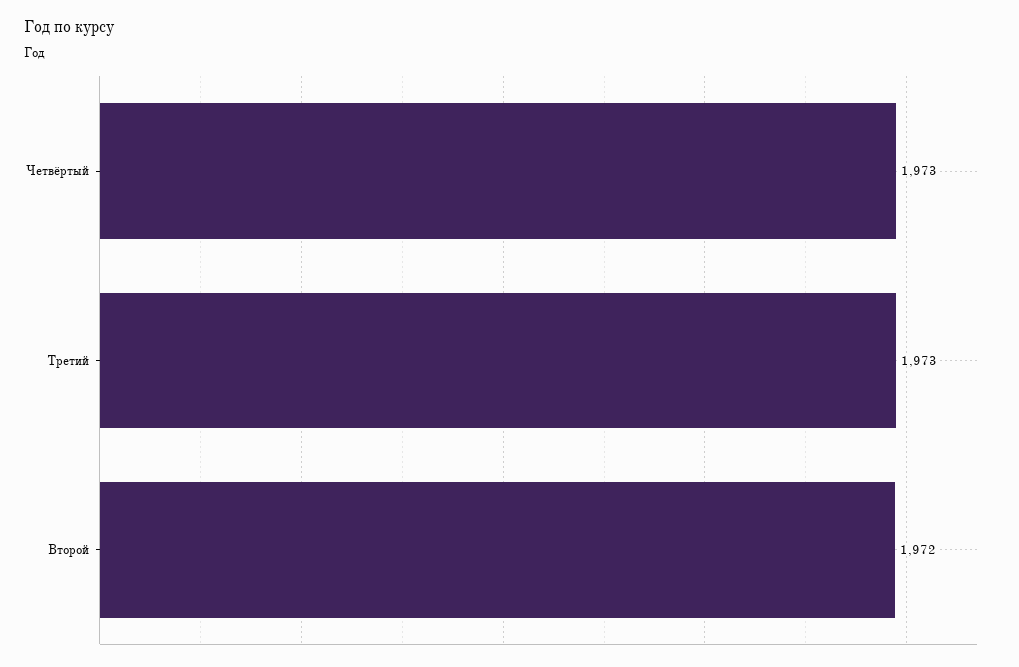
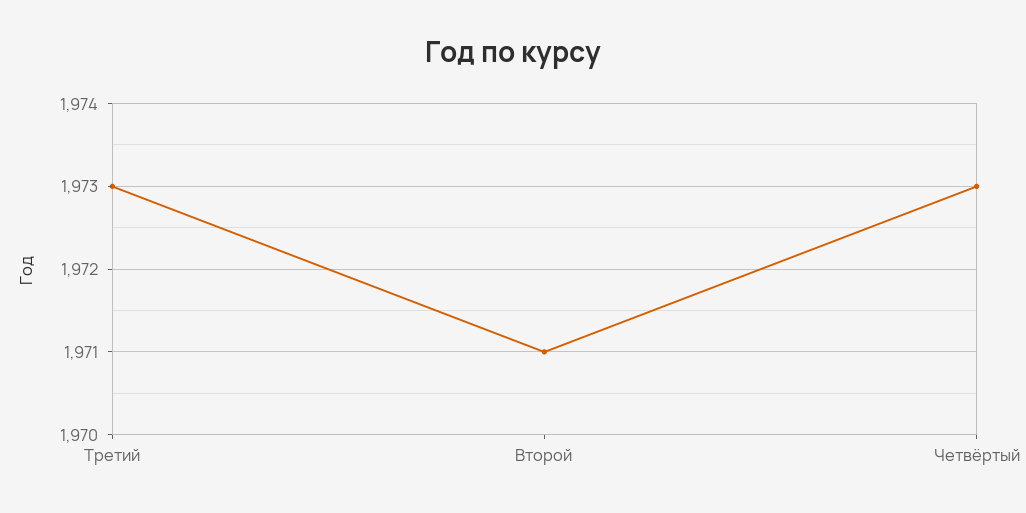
  {
    "Четвёртый": 1973,
    "Третий": 1973,
-   "Второй": 1972
+   "Второй": 1971
  }

